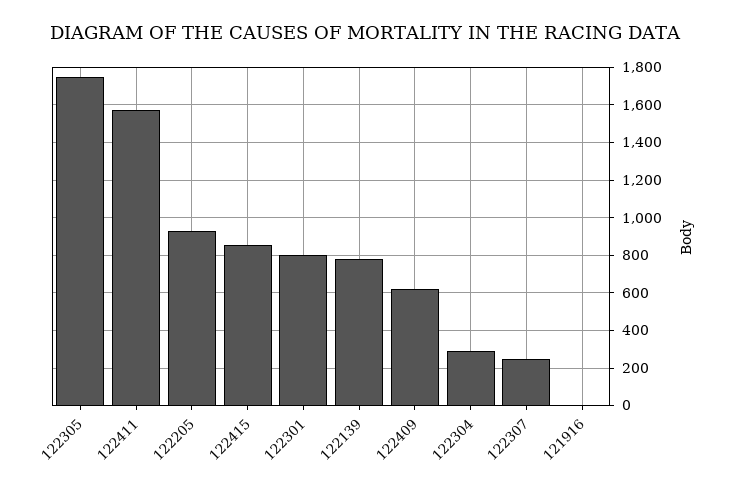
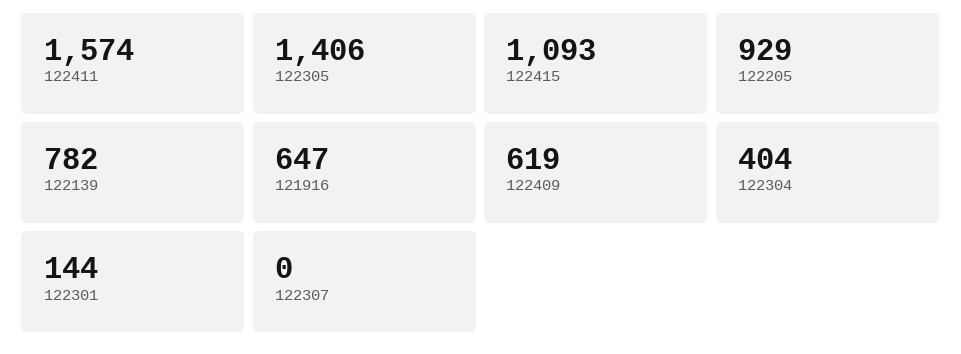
  {
-   "122305": 1750,
+   "122305": 1406,
    "122411": 1574,
    "122205": 929,
-   "122415": 850,
+   "122415": 1093,
-   "122301": 800,
+   "122301": 144,
    "122139": 782,
    "122409": 619,
-   "122304": 300,
+   "122304": 404,
-   "122307": 250,
+   "122307": 0,
-   "121916": 0
+   "121916": 647
  }

